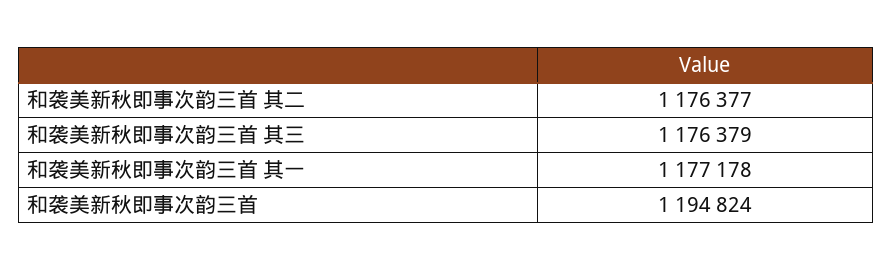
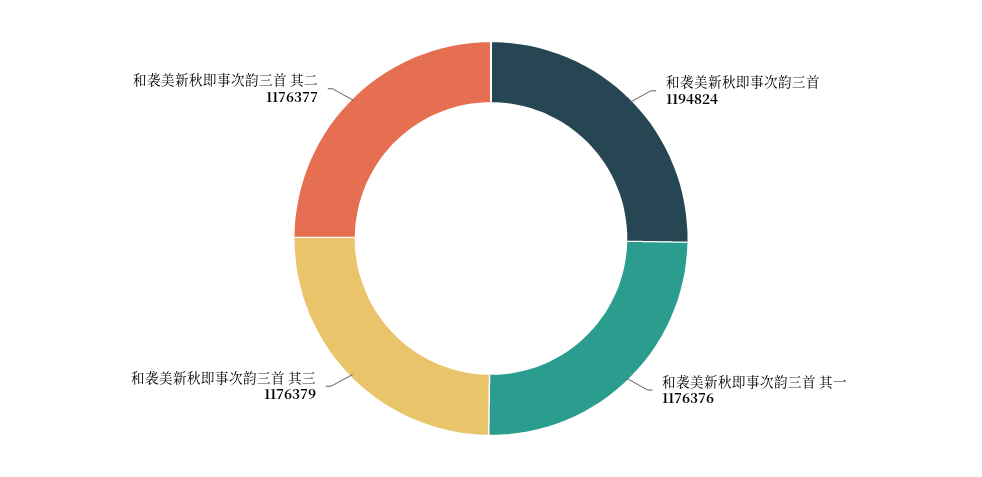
  {
    "和袭美新秋即事次韵三首 其二": 1176377,
    "和袭美新秋即事次韵三首 其三": 1176379,
-   "和袭美新秋即事次韵三首 其一": 1177178,
+   "和袭美新秋即事次韵三首 其一": 1176376,
    "和袭美新秋即事次韵三首": 1194824
  }

